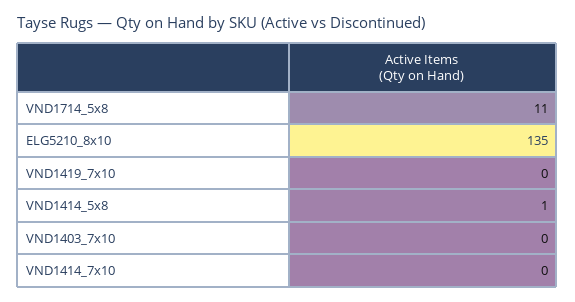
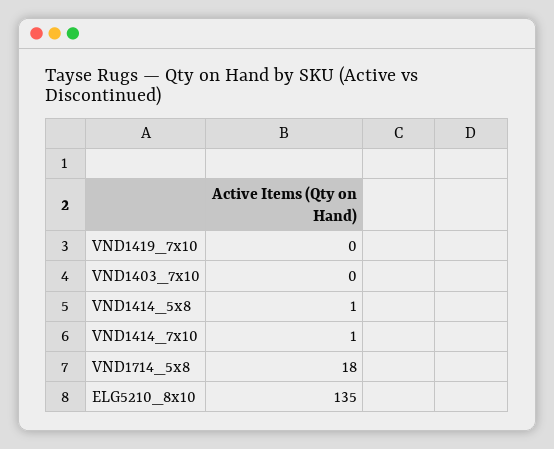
  {
-   "VND1714_5x8": 11,
+   "VND1714_5x8": 18,
    "ELG5210_8x10": 135,
    "VND1419_7x10": 0,
    "VND1414_5x8": 1,
    "VND1403_7x10": 0,
-   "VND1414_7x10": 0
+   "VND1414_7x10": 1
  }

